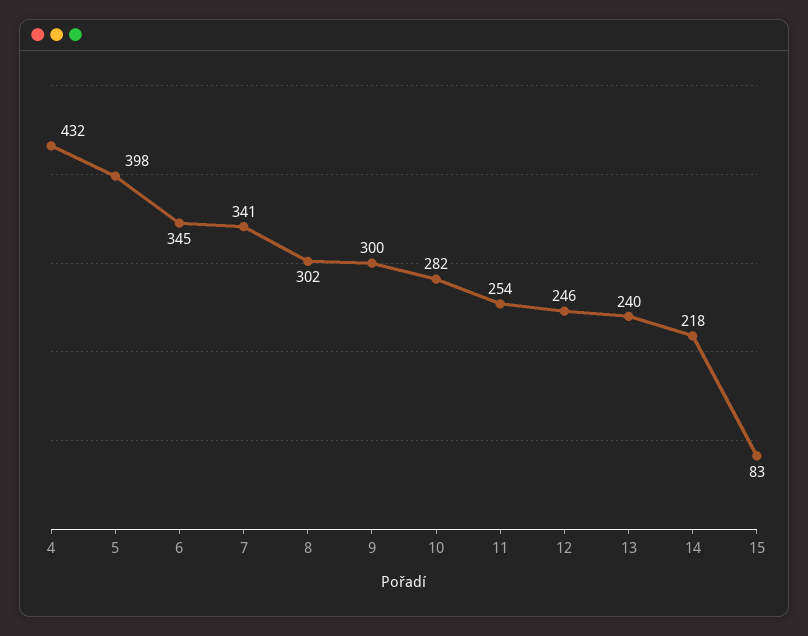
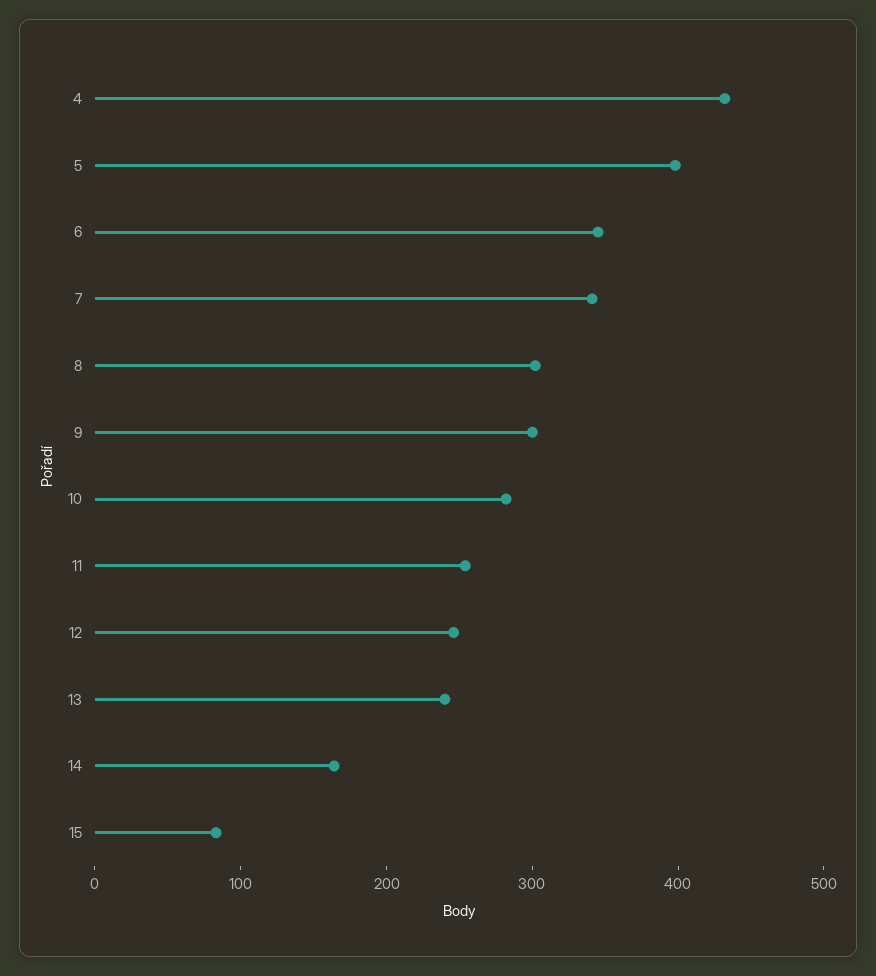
  {
    "4": 432,
    "5": 398,
    "6": 345,
    "7": 341,
    "8": 302,
    "9": 300,
    "10": 282,
    "11": 254,
    "12": 246,
    "13": 240,
-   "14": 218,
+   "14": 160,
    "15": 83
  }

